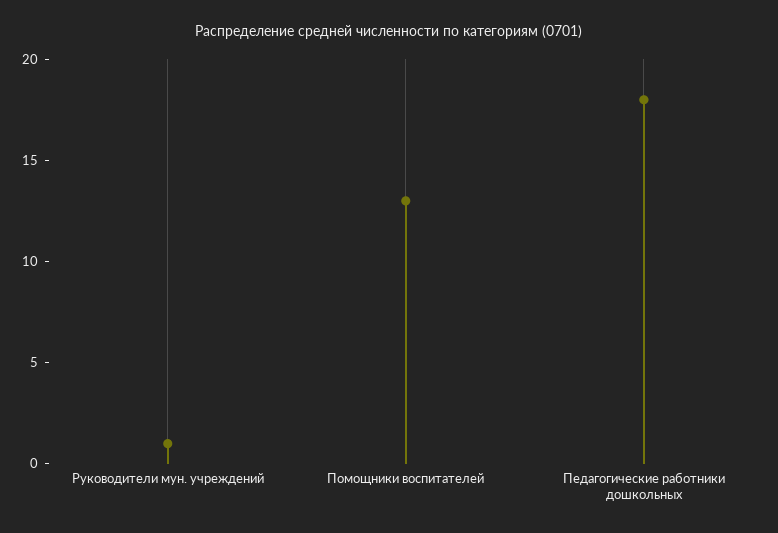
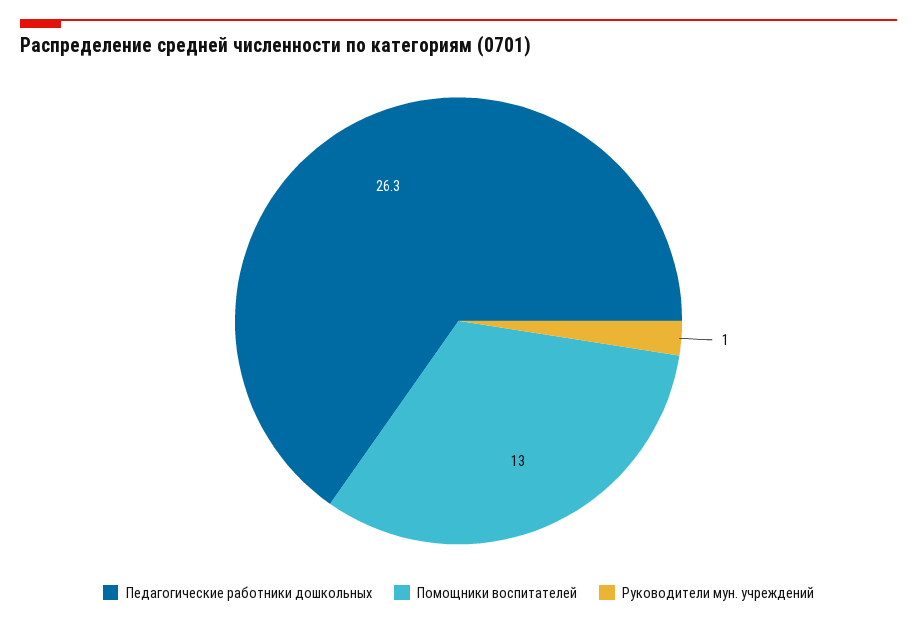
  {
    "Руководители мун. учреждений": 1,
    "Помощники воспитателей": 13,
-   "Педагогические работники дошкольных": 18
+   "Педагогические работники дошкольных": 26.3
  }

